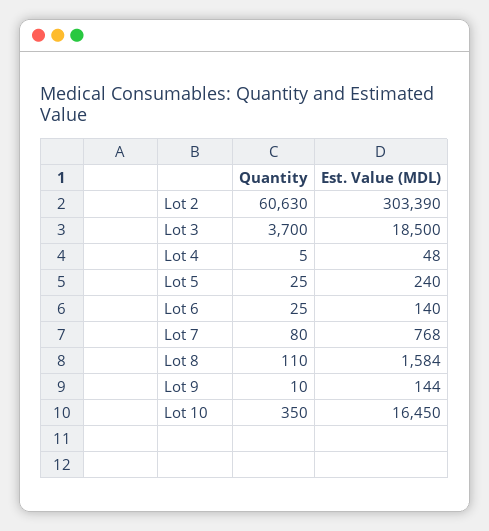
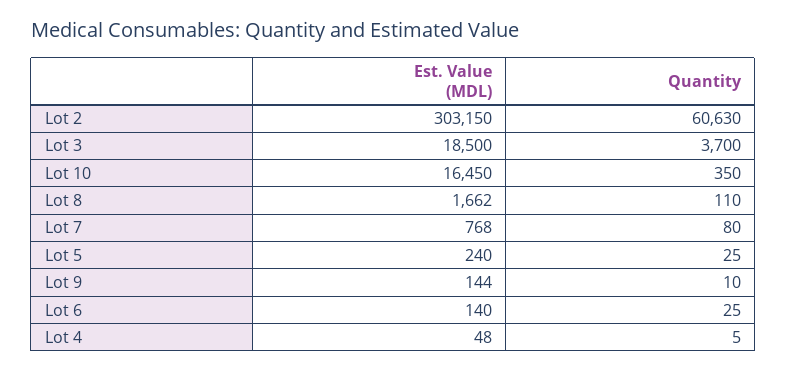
  {
    "Quantity": {
      "Lot 2": 60630,
      "Lot 3": 3700,
      "Lot 4": 5,
      "Lot 5": 25,
      "Lot 6": 25,
      "Lot 7": 80,
      "Lot 8": 110,
      "Lot 9": 10,
      "Lot 10": 350
    },
    "Est. Value (MDL)": {
-     "Lot 2": 303390,
+     "Lot 2": 303150,
      "Lot 3": 18500,
      "Lot 4": 48,
      "Lot 5": 240,
      "Lot 6": 140,
      "Lot 7": 768,
-     "Lot 8": 1584,
+     "Lot 8": 1662,
      "Lot 9": 144,
      "Lot 10": 16450
    }
  }

